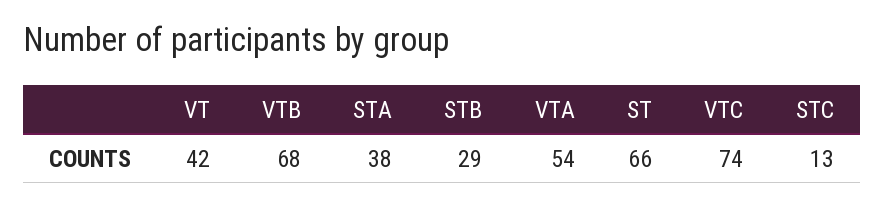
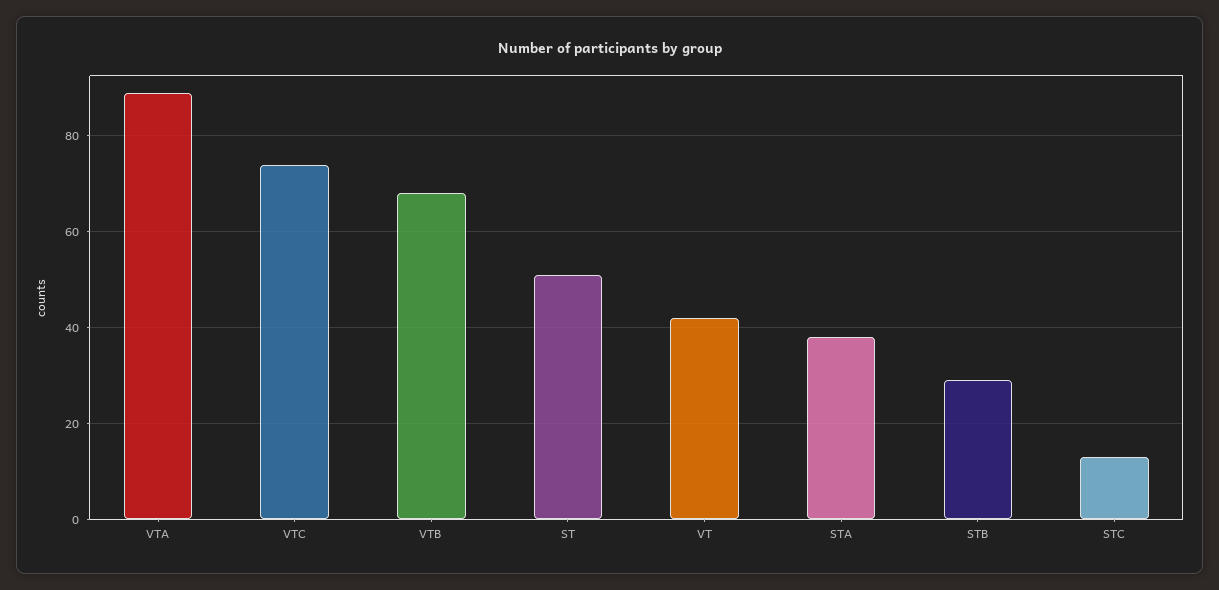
  {
    "VT": 42,
    "VTB": 68,
    "STA": 38,
    "STB": 29,
-   "VTA": 54,
+   "VTA": 90,
-   "ST": 66,
+   "ST": 50,
    "VTC": 74,
    "STC": 13
  }

